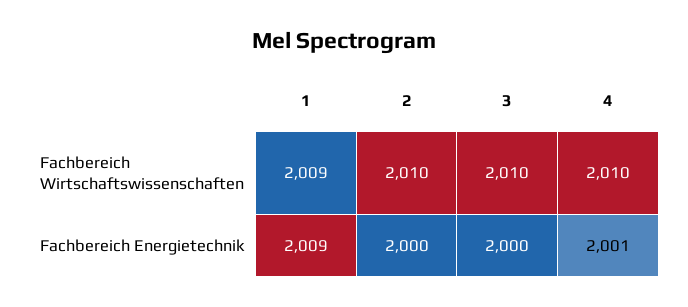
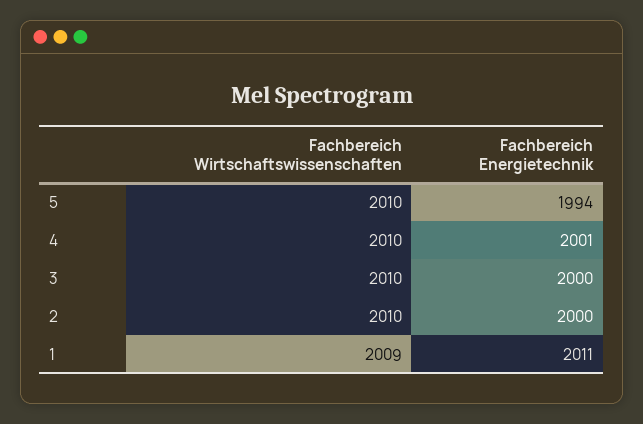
  {
    "1": {
      "Fachbereich Wirtschaftswissenschaften": 2009,
-     "Fachbereich Energietechnik": 2009
+     "Fachbereich Energietechnik": 2011
    },
    "2": {
      "Fachbereich Wirtschaftswissenschaften": 2010,
      "Fachbereich Energietechnik": 2000
    },
    "3": {
      "Fachbereich Wirtschaftswissenschaften": 2010,
      "Fachbereich Energietechnik": 2000
    },
    "4": {
      "Fachbereich Wirtschaftswissenschaften": 2010,
      "Fachbereich Energietechnik": 2001
-   }
+   },
+   "5": {
+     "Fachbereich Wirtschaftswissenschaften": 2010,
+     "Fachbereich Energietechnik": 1994
+   }
  }

